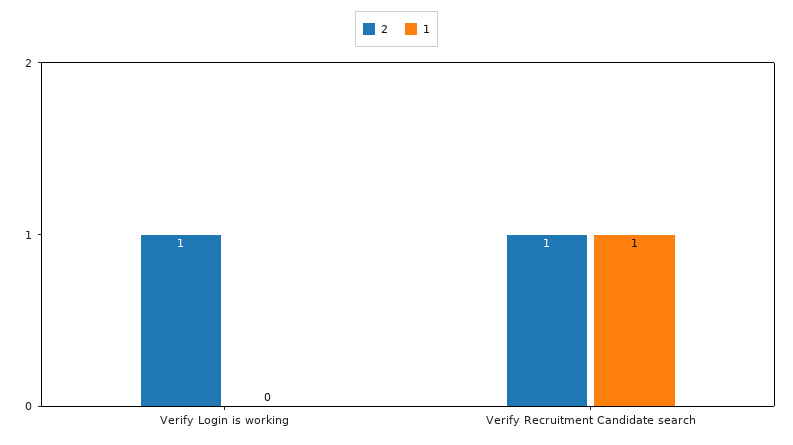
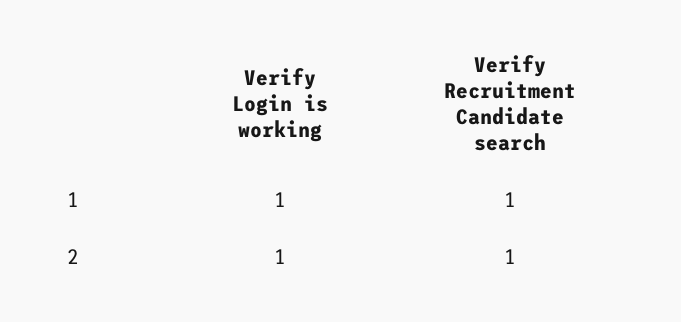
  {
    "2": {
      "Verify Login is working": 1,
      "Verify Recruitment Candidate search": 1
    },
    "1": {
-     "Verify Login is working": 0,
+     "Verify Login is working": 1,
      "Verify Recruitment Candidate search": 1
    }
  }

